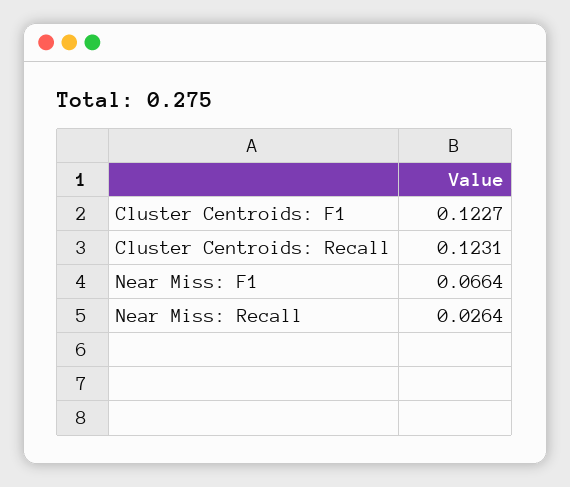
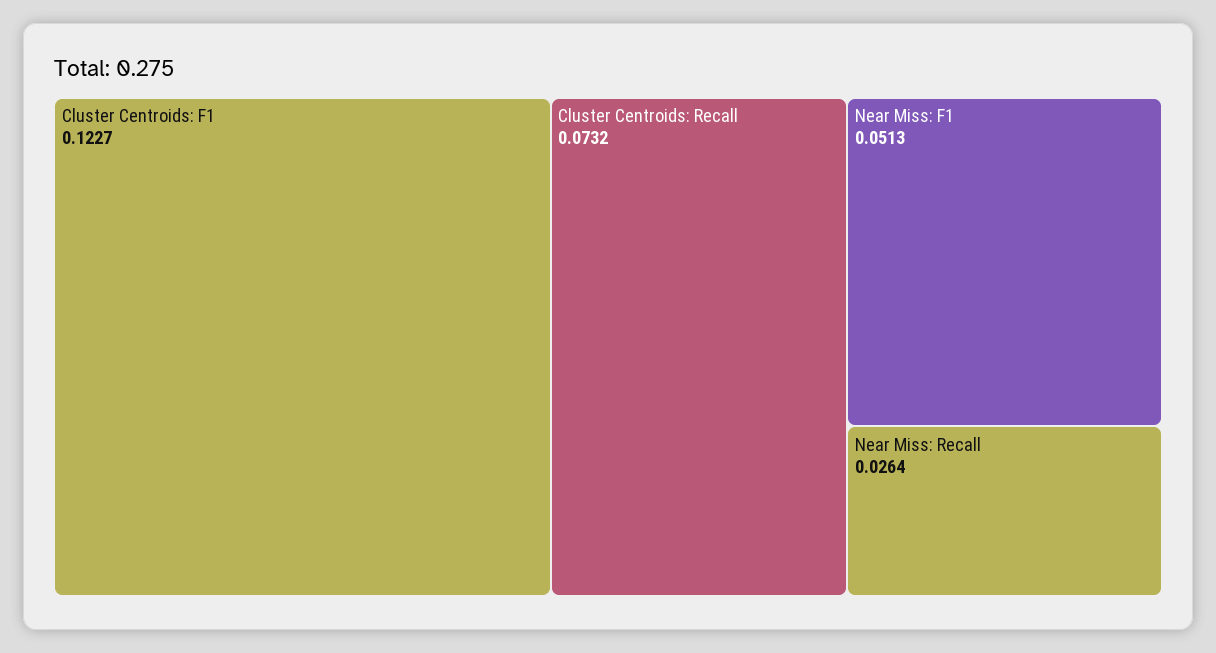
  {
    "Cluster Centroids: F1": 0.1227,
-   "Cluster Centroids: Recall": 0.1231,
+   "Cluster Centroids: Recall": 0.0732,
-   "Near Miss: F1": 0.0664,
+   "Near Miss: F1": 0.0513,
    "Near Miss: Recall": 0.0264
  }

